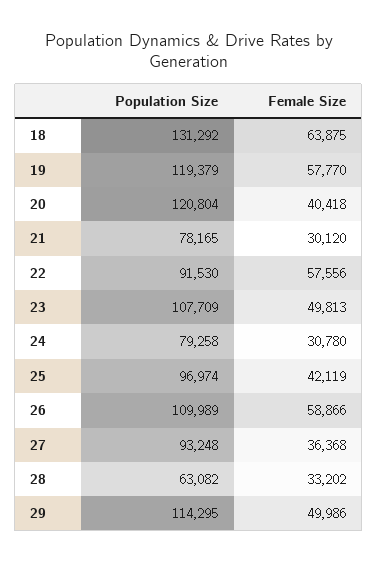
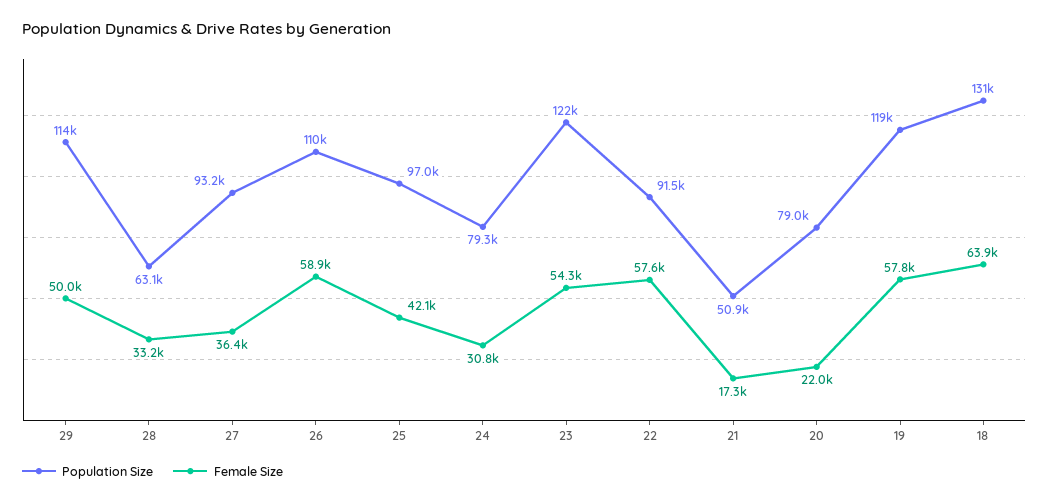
  {
    "Population Size": {
      "18": 131292,
      "19": 119379,
-     "20": 120804,
+     "20": 79000,
-     "21": 78165,
+     "21": 50900,
      "22": 91530,
-     "23": 107709,
+     "23": 122000,
      "24": 79258,
      "25": 96974,
      "26": 109989,
      "27": 93248,
      "28": 63082,
      "29": 114295
    },
    "Female Size": {
      "18": 63875,
      "19": 57770,
-     "20": 40418,
+     "20": 22000,
-     "21": 30120,
+     "21": 17300,
      "22": 57556,
-     "23": 49813,
+     "23": 54300,
      "24": 30780,
      "25": 42119,
      "26": 58866,
      "27": 36368,
      "28": 33202,
      "29": 49986
    }
  }

